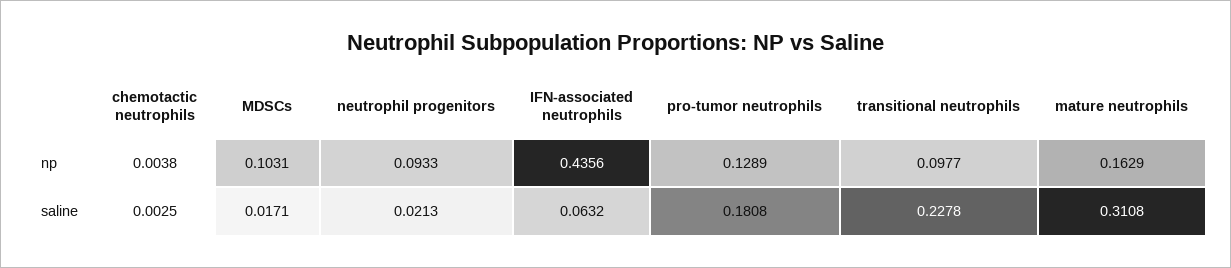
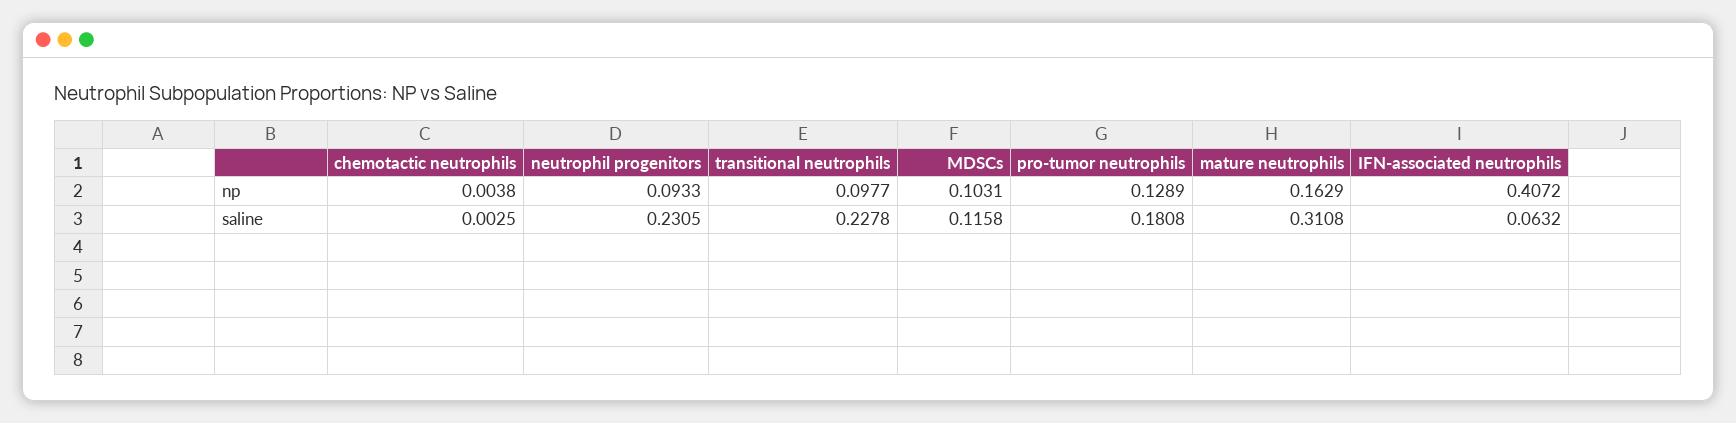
  {
    "chemotactic neutrophils": {
      "np": 0.0038,
      "saline": 0.0025
    },
    "MDSCs": {
      "np": 0.1031,
-     "saline": 0.0171
+     "saline": 0.1158
    },
    "neutrophil progenitors": {
      "np": 0.0933,
-     "saline": 0.0213
+     "saline": 0.2305
    },
    "IFN-associated neutrophils": {
-     "np": 0.4356,
+     "np": 0.4072,
      "saline": 0.0632
    },
    "pro-tumor neutrophils": {
      "np": 0.1289,
      "saline": 0.1808
    },
    "transitional neutrophils": {
      "np": 0.0977,
      "saline": 0.2278
    },
    "mature neutrophils": {
      "np": 0.1629,
      "saline": 0.3108
    }
  }

